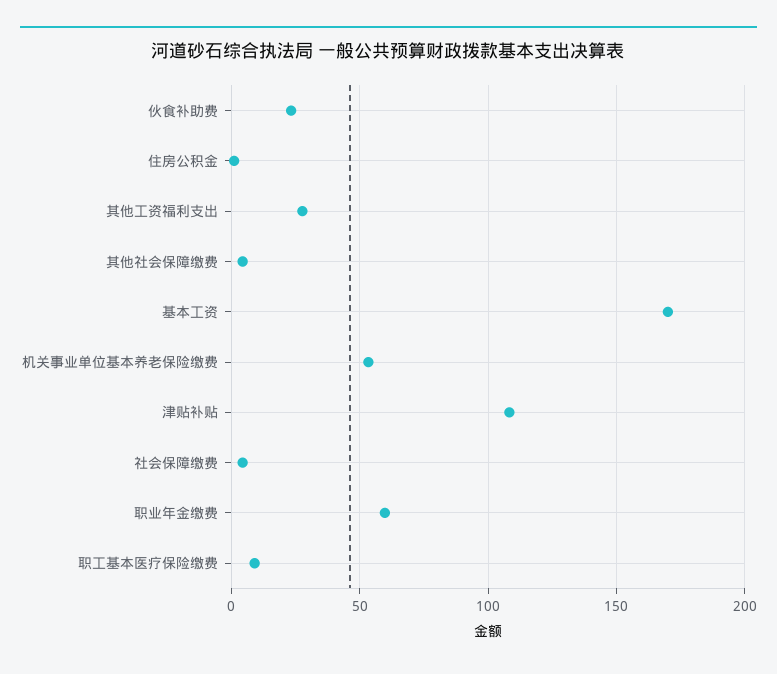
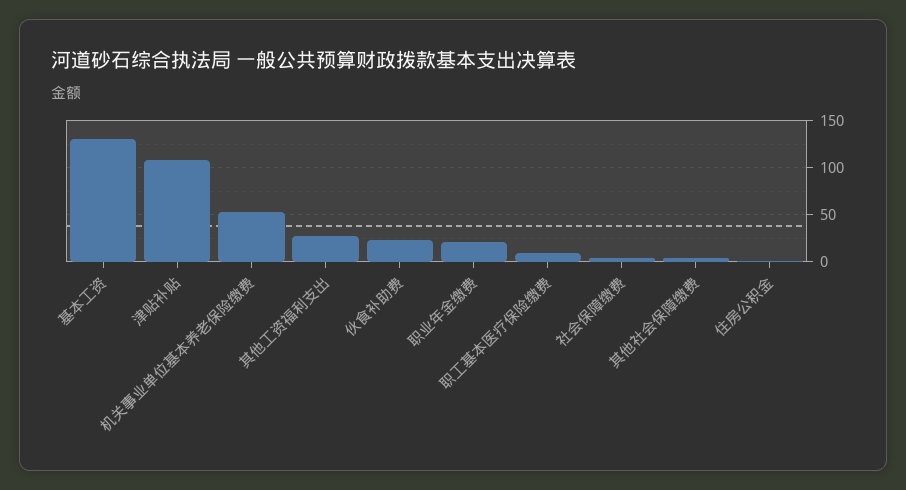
  {
    "伙食补助费": 25,
    "住房公积金": 0,
    "其他工资福利支出": 30,
    "其他社会保障缴费": 5,
-   "基本工资": 170,
+   "基本工资": 130,
    "机关事业单位基本养老保险缴费": 55,
    "津贴补贴": 110,
    "社会保障缴费": 5,
-   "职业年金缴费": 60,
+   "职业年金缴费": 20,
    "职工基本医疗保险缴费": 10
  }

